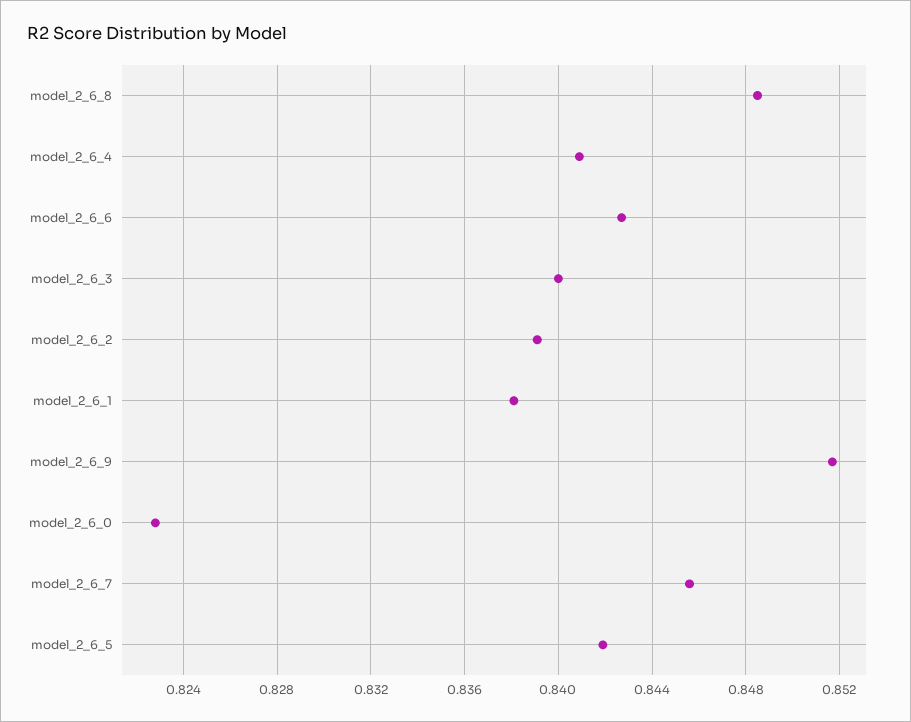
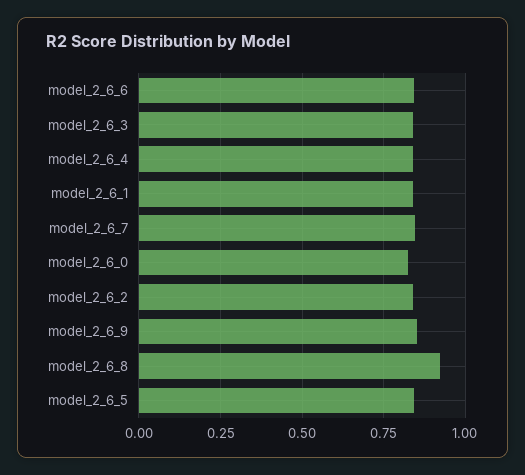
  {
-   "model_2_6_8": 0.8485,
+   "model_2_6_8": 0.925,
    "model_2_6_4": 0.841,
    "model_2_6_6": 0.8425,
    "model_2_6_3": 0.84,
    "model_2_6_2": 0.839,
    "model_2_6_1": 0.838,
    "model_2_6_9": 0.8515,
    "model_2_6_0": 0.823,
    "model_2_6_7": 0.8455,
    "model_2_6_5": 0.842
  }

